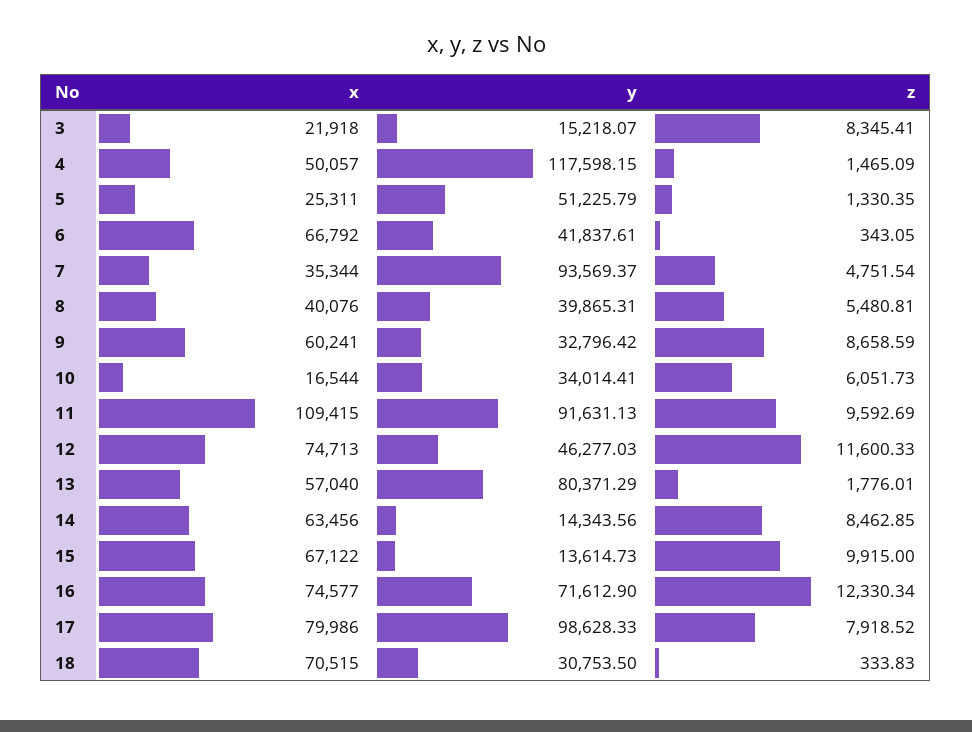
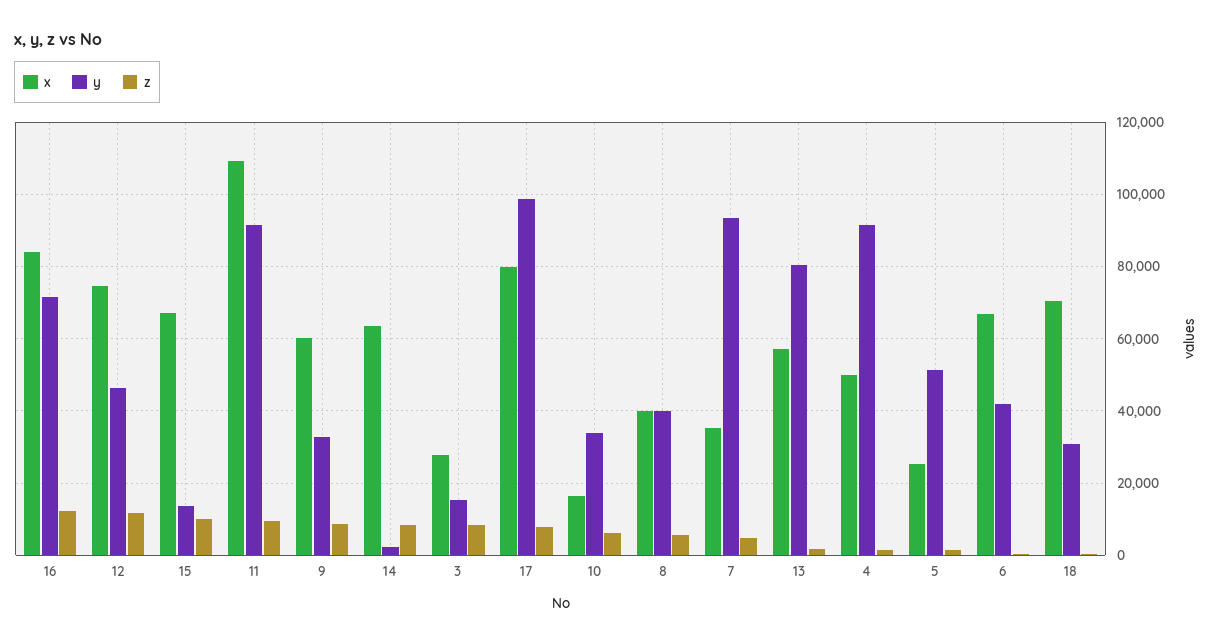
  {
    "x": {
-     "3": 21918,
+     "3": 28000,
      "4": 50057,
      "5": 25311,
      "6": 66792,
      "7": 35344,
      "8": 40076,
      "9": 60241,
      "10": 16544,
      "11": 109415,
      "12": 74713,
      "13": 57040,
      "14": 63456,
      "15": 67122,
-     "16": 74577,
+     "16": 84000,
      "17": 79986,
      "18": 70515
    },
    "y": {
      "3": 15218.07,
-     "4": 117598.15,
+     "4": 92000,
      "5": 51225.79,
      "6": 41837.61,
      "7": 93569.37,
      "8": 39865.31,
      "9": 32796.42,
      "10": 34014.41,
      "11": 91631.13,
      "12": 46277.03,
      "13": 80371.29,
-     "14": 14343.56,
+     "14": 2000,
      "15": 13614.73,
      "16": 71612.9,
      "17": 98628.33,
      "18": 30753.5
    },
    "z": {
      "3": 8345.41,
      "4": 1465.09,
      "5": 1330.35,
      "6": 343.05,
      "7": 4751.54,
      "8": 5480.81,
      "9": 8658.59,
      "10": 6051.73,
      "11": 9592.69,
      "12": 11600.33,
      "13": 1776.01,
      "14": 8462.85,
      "15": 9915,
      "16": 12330.34,
      "17": 7918.52,
      "18": 333.83
    }
  }

